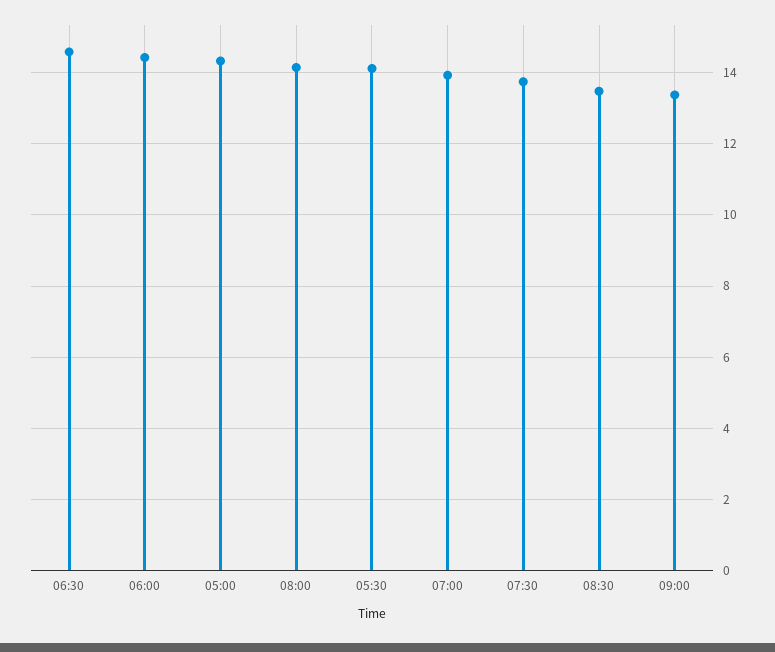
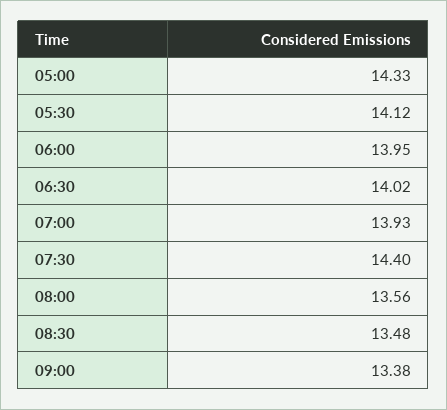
  {
-   "06:30": 14.6,
+   "06:30": 14.02,
-   "06:00": 14.4,
+   "06:00": 13.95,
    "05:00": 14.33,
-   "08:00": 14.2,
+   "08:00": 13.56,
    "05:30": 14.12,
    "07:00": 13.93,
-   "07:30": 13.8,
+   "07:30": 14.4,
    "08:30": 13.48,
    "09:00": 13.38
  }

